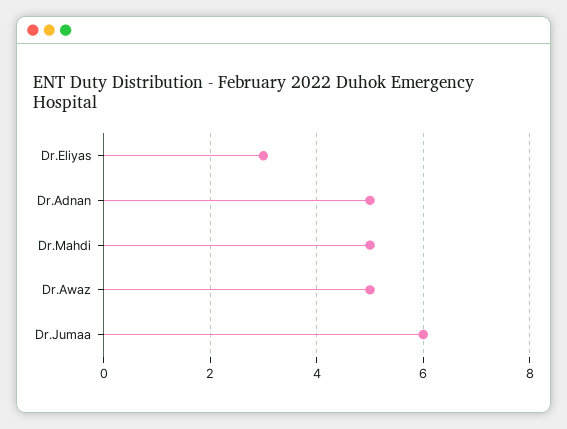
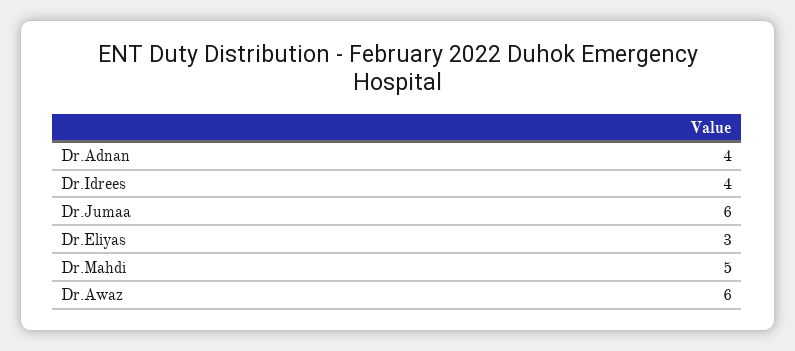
  {
    "Dr.Eliyas": 3,
-   "Dr.Adnan": 5,
+   "Dr.Adnan": 4,
    "Dr.Mahdi": 5,
-   "Dr.Awaz": 5,
+   "Dr.Awaz": 6,
-   "Dr.Jumaa": 6
+   "Dr.Jumaa": 6,
+   "Dr.Idrees": 4
  }

